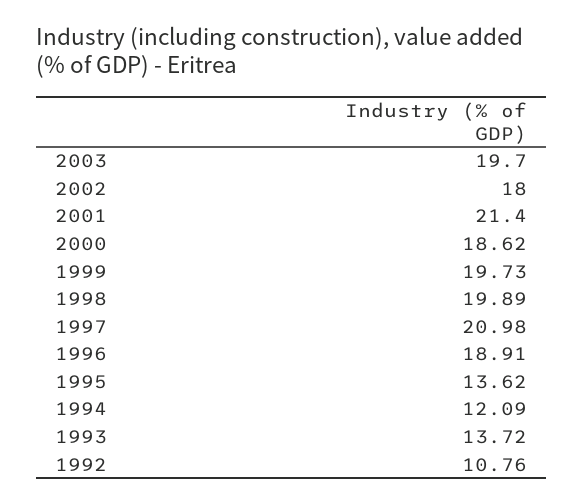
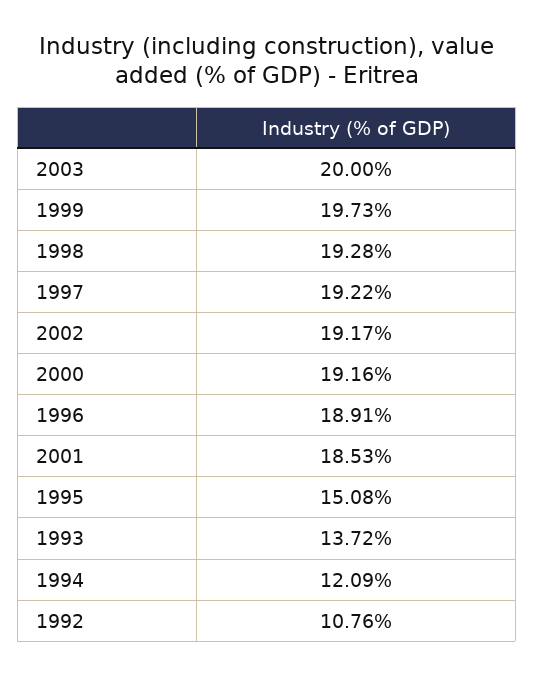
  {
-   "2003": 19.7,
+   "2003": 20,
-   "2002": 18,
+   "2002": 19.17,
-   "2001": 21.4,
+   "2001": 18.53,
-   "2000": 18.62,
+   "2000": 19.16,
    "1999": 19.73,
-   "1998": 19.89,
+   "1998": 19.28,
-   "1997": 20.98,
+   "1997": 19.22,
    "1996": 18.91,
-   "1995": 13.62,
+   "1995": 15.08,
    "1994": 12.09,
    "1993": 13.72,
    "1992": 10.76
  }

